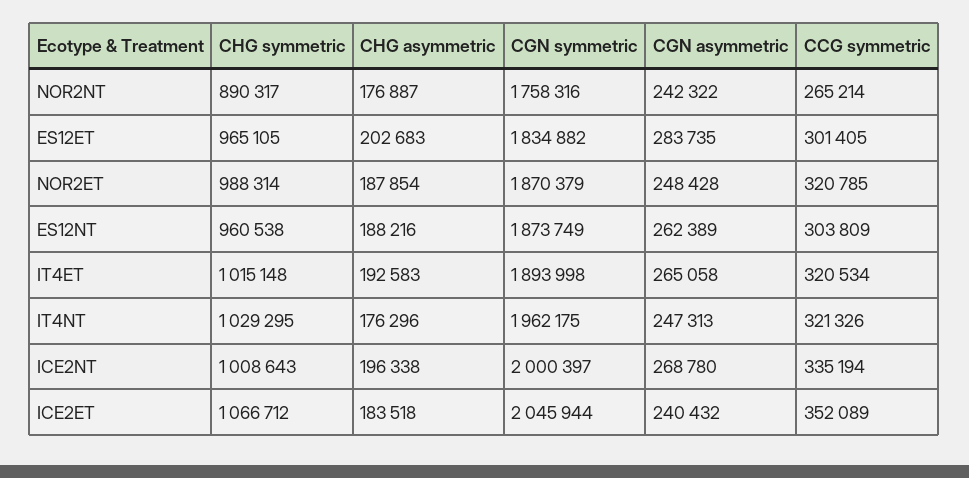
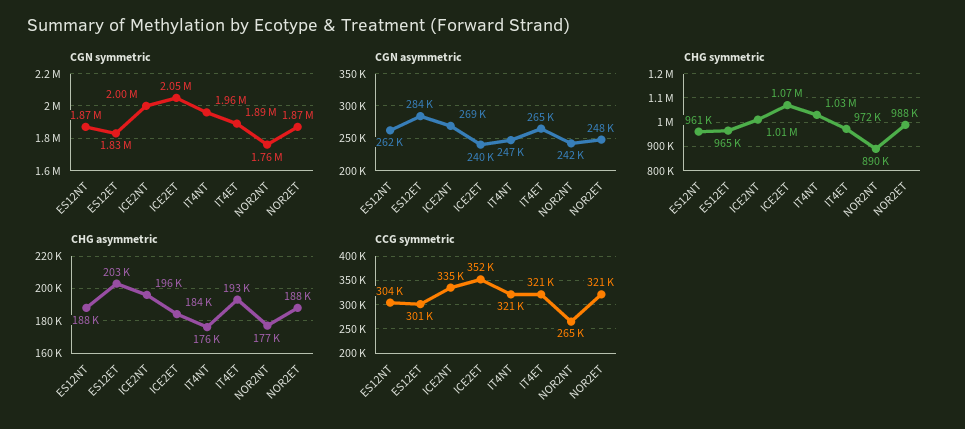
  {
    "CHG symmetric": {
      "NOR2NT": 890317,
      "ES12ET": 965105,
      "NOR2ET": 988314,
      "ES12NT": 960538,
-     "IT4ET": 1015148,
+     "IT4ET": 972000,
      "IT4NT": 1029295,
      "ICE2NT": 1008643,
      "ICE2ET": 1066712
    },
    "CHG asymmetric": {
      "NOR2NT": 176887,
      "ES12ET": 202683,
      "NOR2ET": 187854,
      "ES12NT": 188216,
      "IT4ET": 192583,
      "IT4NT": 176296,
      "ICE2NT": 196338,
      "ICE2ET": 183518
    },
    "CGN symmetric": {
      "NOR2NT": 1758316,
      "ES12ET": 1834882,
      "NOR2ET": 1870379,
      "ES12NT": 1873749,
      "IT4ET": 1893998,
      "IT4NT": 1962175,
      "ICE2NT": 2000397,
      "ICE2ET": 2045944
    },
    "CGN asymmetric": {
      "NOR2NT": 242322,
      "ES12ET": 283735,
      "NOR2ET": 248428,
      "ES12NT": 262389,
      "IT4ET": 265058,
      "IT4NT": 247313,
      "ICE2NT": 268780,
      "ICE2ET": 240432
    },
    "CCG symmetric": {
      "NOR2NT": 265214,
      "ES12ET": 301405,
      "NOR2ET": 320785,
      "ES12NT": 303809,
      "IT4ET": 320534,
      "IT4NT": 321326,
      "ICE2NT": 335194,
      "ICE2ET": 352089
    }
  }

